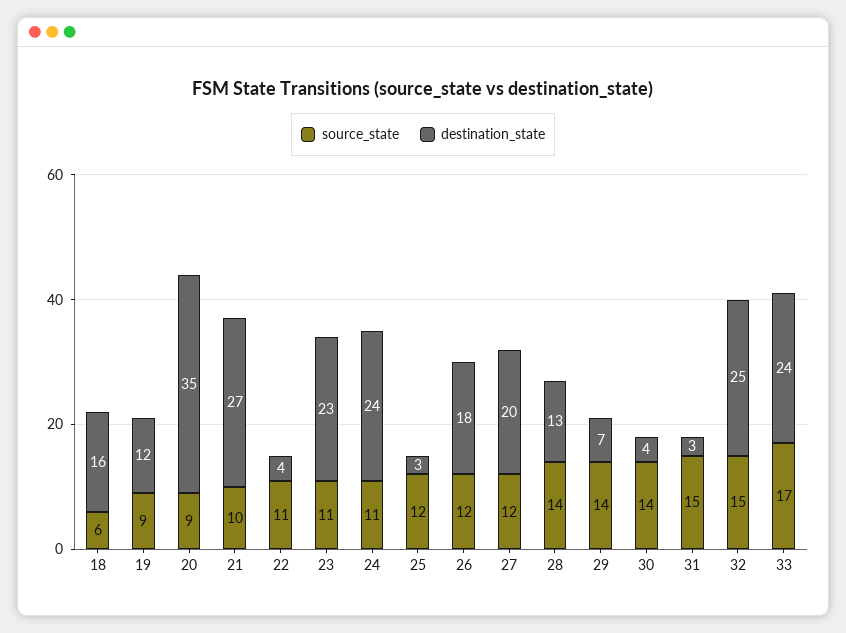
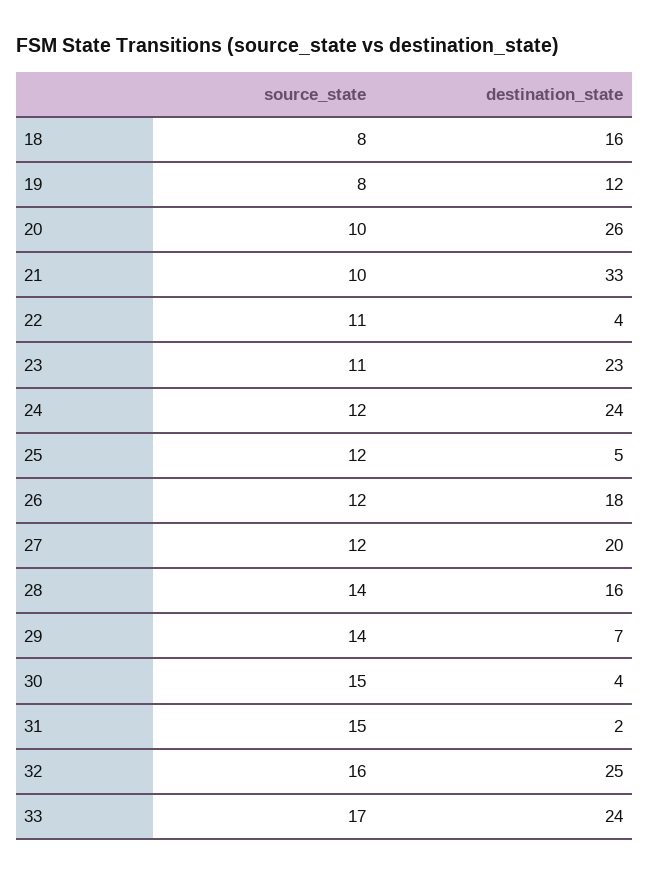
  {
    "source_state": {
-     "18": 6,
+     "18": 8,
-     "19": 9,
+     "19": 8,
-     "20": 9,
+     "20": 10,
      "21": 10,
      "22": 11,
      "23": 11,
-     "24": 11,
+     "24": 12,
      "25": 12,
      "26": 12,
      "27": 12,
      "28": 14,
      "29": 14,
-     "30": 14,
+     "30": 15,
      "31": 15,
-     "32": 15,
+     "32": 16,
      "33": 17
    },
    "destination_state": {
      "18": 16,
      "19": 12,
-     "20": 35,
+     "20": 26,
-     "21": 27,
+     "21": 33,
      "22": 4,
      "23": 23,
      "24": 24,
-     "25": 3,
+     "25": 5,
      "26": 18,
      "27": 20,
-     "28": 13,
+     "28": 16,
      "29": 7,
      "30": 4,
-     "31": 3,
+     "31": 2,
      "32": 25,
      "33": 24
    }
  }

